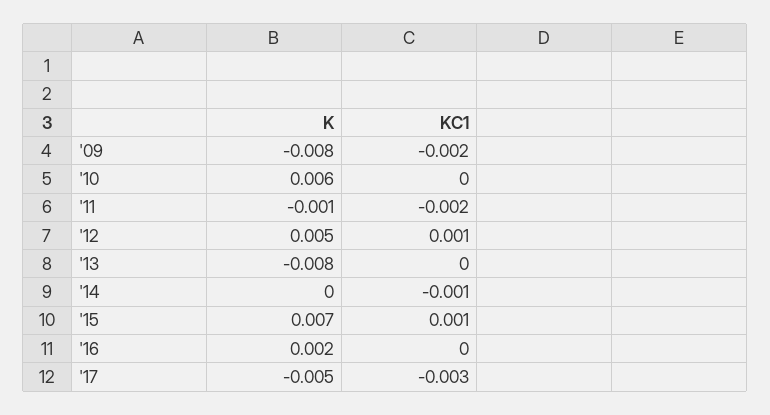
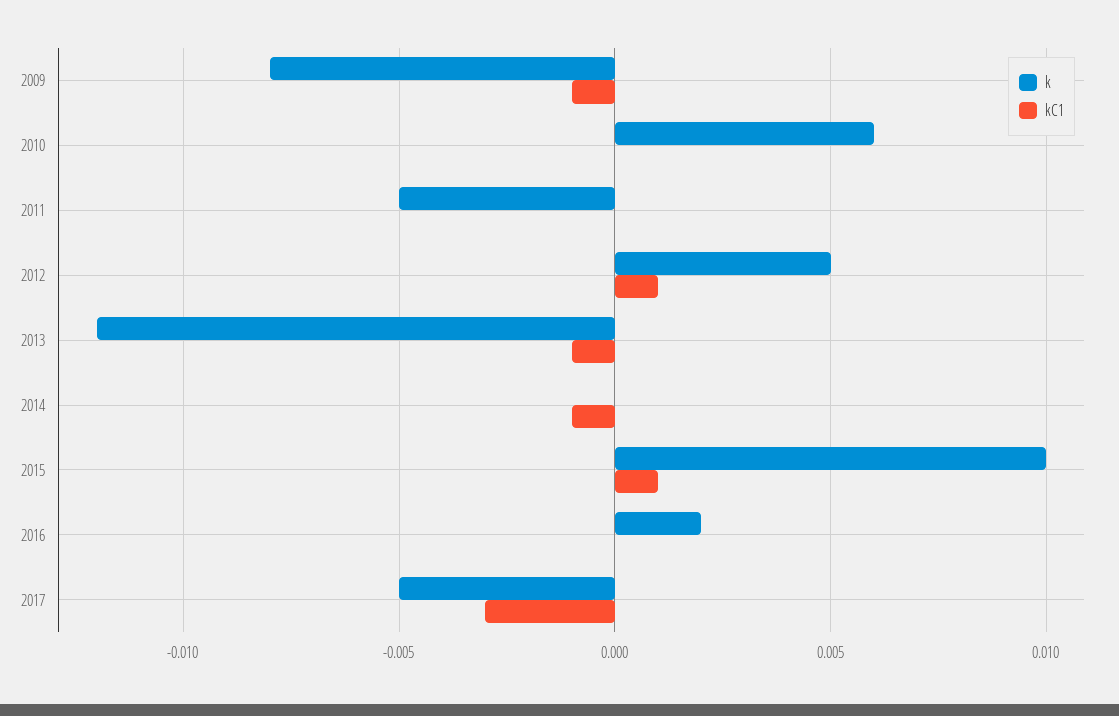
  {
    "K": {
      "'09": -0.008,
      "'10": 0.006,
-     "'11": -0.001,
+     "'11": -0.005,
      "'12": 0.005,
-     "'13": -0.008,
+     "'13": -0.012,
      "'14": 0,
-     "'15": 0.007,
+     "'15": 0.01,
      "'16": 0.002,
      "'17": -0.005
    },
    "KC1": {
-     "'09": -0.002,
+     "'09": -0.001,
      "'10": 0,
-     "'11": -0.002,
+     "'11": 0,
      "'12": 0.001,
-     "'13": 0,
+     "'13": -0.001,
      "'14": -0.001,
      "'15": 0.001,
      "'16": 0,
      "'17": -0.003
    }
  }

